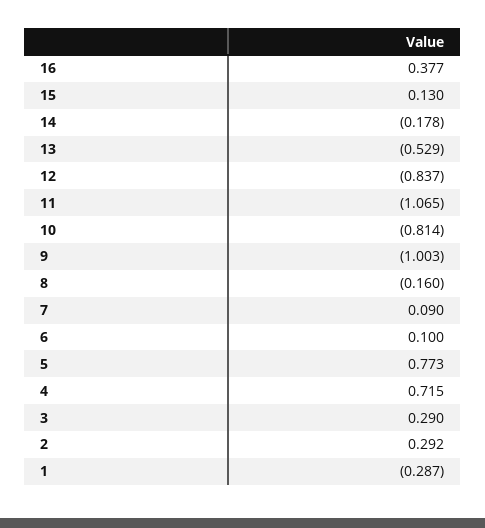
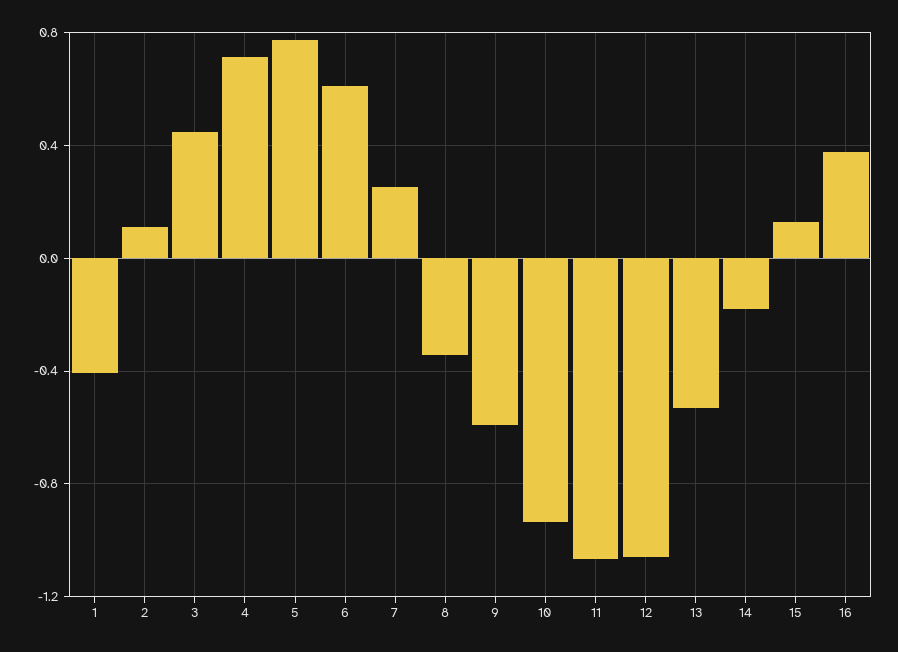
  {
    "16": 0.377,
    "15": 0.13,
    "14": -0.178,
    "13": -0.529,
-   "12": -0.837,
+   "12": -1.05,
    "11": -1.065,
-   "10": -0.814,
+   "10": -0.95,
-   "9": -1.003,
+   "9": -0.6,
-   "8": -0.16,
+   "8": -0.35,
-   "7": 0.09,
+   "7": 0.25,
-   "6": 0.1,
+   "6": 0.6,
    "5": 0.773,
    "4": 0.715,
-   "3": 0.29,
+   "3": 0.45,
-   "2": 0.292,
+   "2": 0.1,
-   "1": -0.287
+   "1": -0.4
  }

